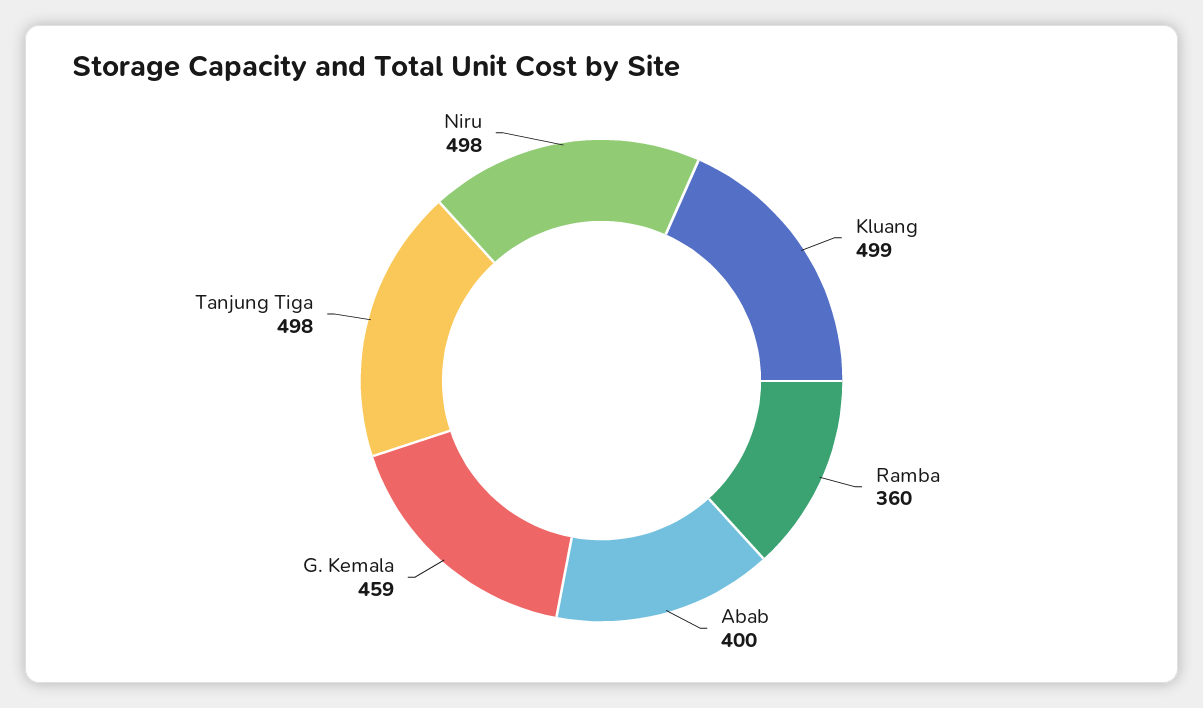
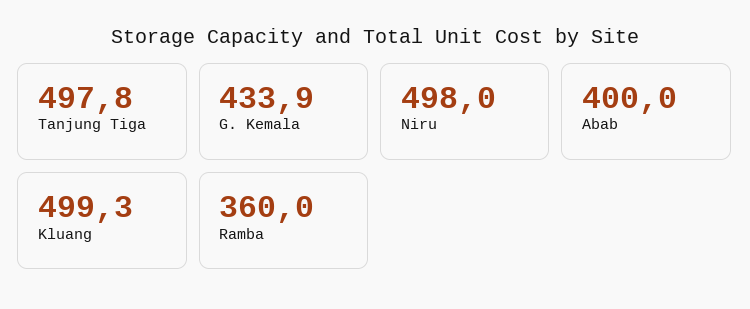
  {
    "Kluang": 499.3,
    "Ramba": 360,
    "Abab": 400,
-   "G. Kemala": 459,
+   "G. Kemala": 433.9,
    "Tanjung Tiga": 497.8,
    "Niru": 498
  }

